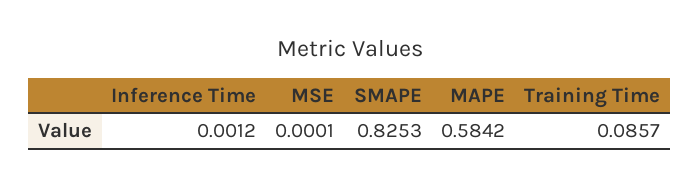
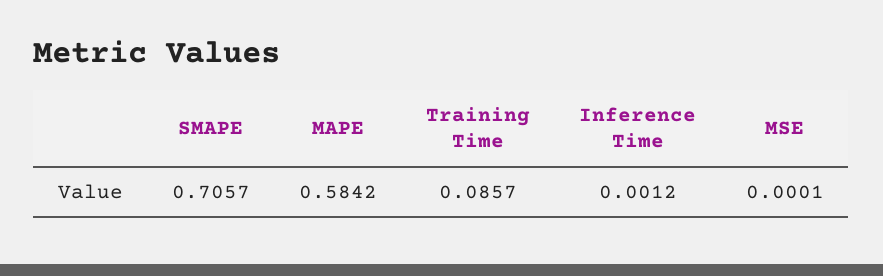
  {
    "Inference Time": 0.0012,
    "MSE": 0.0001,
-   "SMAPE": 0.8253,
+   "SMAPE": 0.7057,
    "MAPE": 0.5842,
    "Training Time": 0.0857
  }

